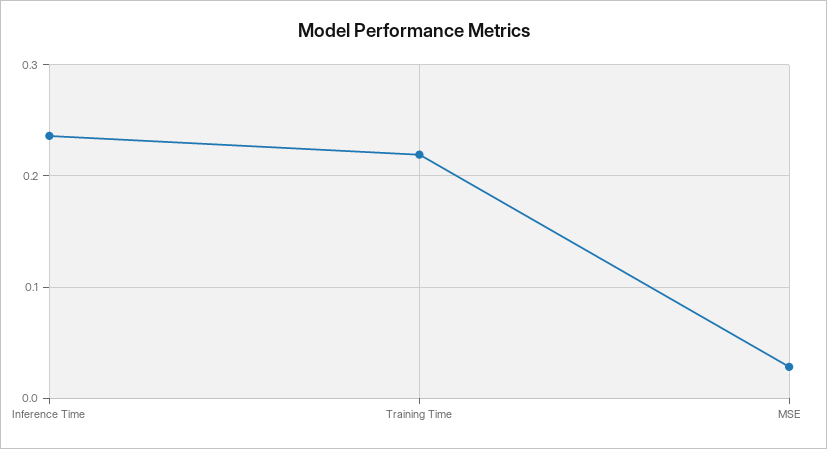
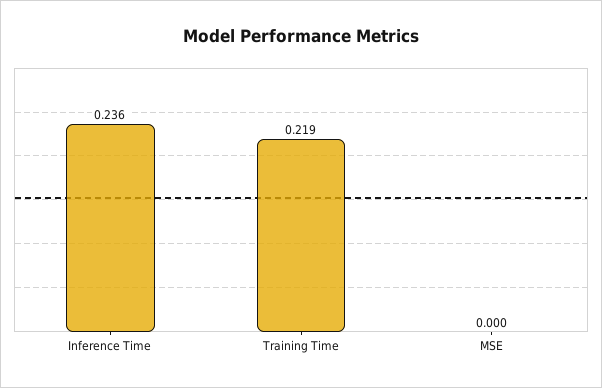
  {
    "Inference Time": 0.236,
    "Training Time": 0.219,
-   "MSE": 0.03
+   "MSE": 0
  }

